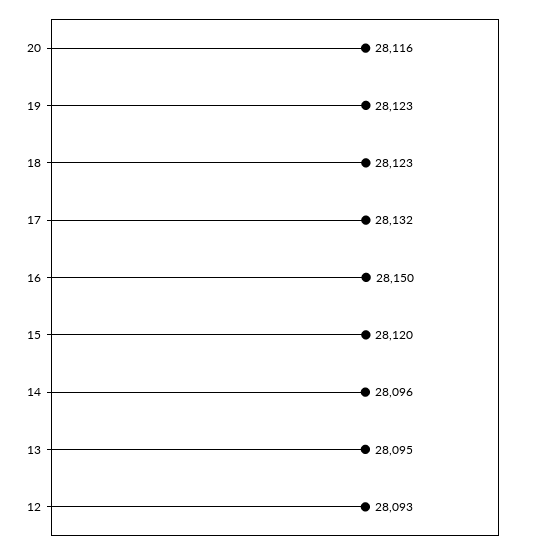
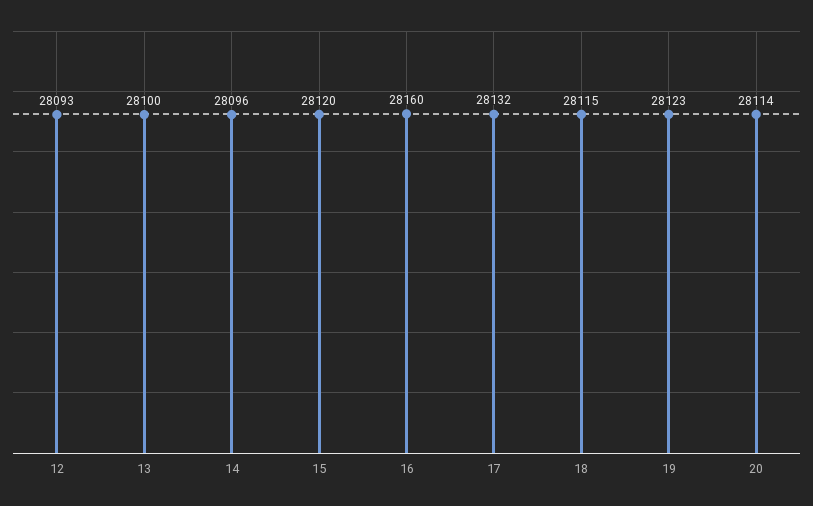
  {
-   "20": 28116,
+   "20": 28114,
    "19": 28123,
-   "18": 28123,
+   "18": 28115,
    "17": 28132,
-   "16": 28150,
+   "16": 28160,
    "15": 28120,
    "14": 28096,
-   "13": 28095,
+   "13": 28100,
    "12": 28093
  }

